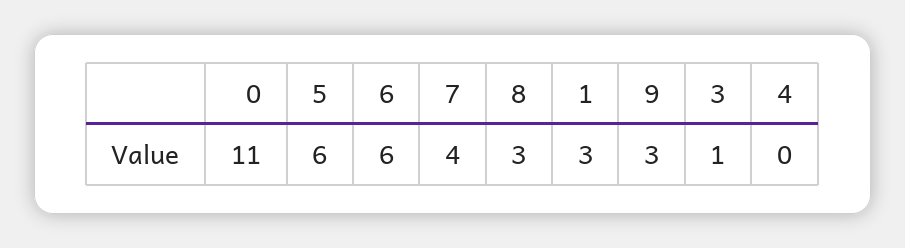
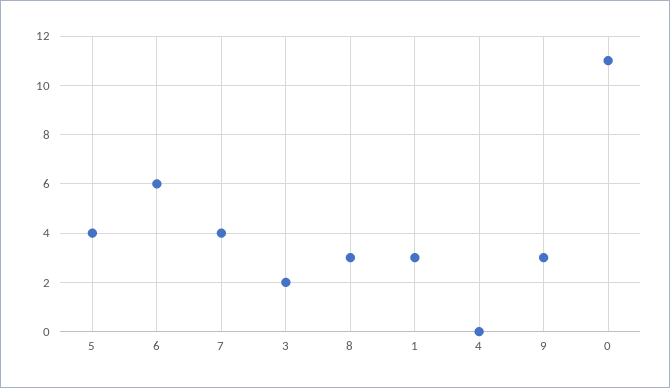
  {
    "0": 11,
-   "5": 6,
+   "5": 4,
    "6": 6,
    "7": 4,
    "8": 3,
    "1": 3,
    "9": 3,
-   "3": 1,
+   "3": 2,
    "4": 0
  }

